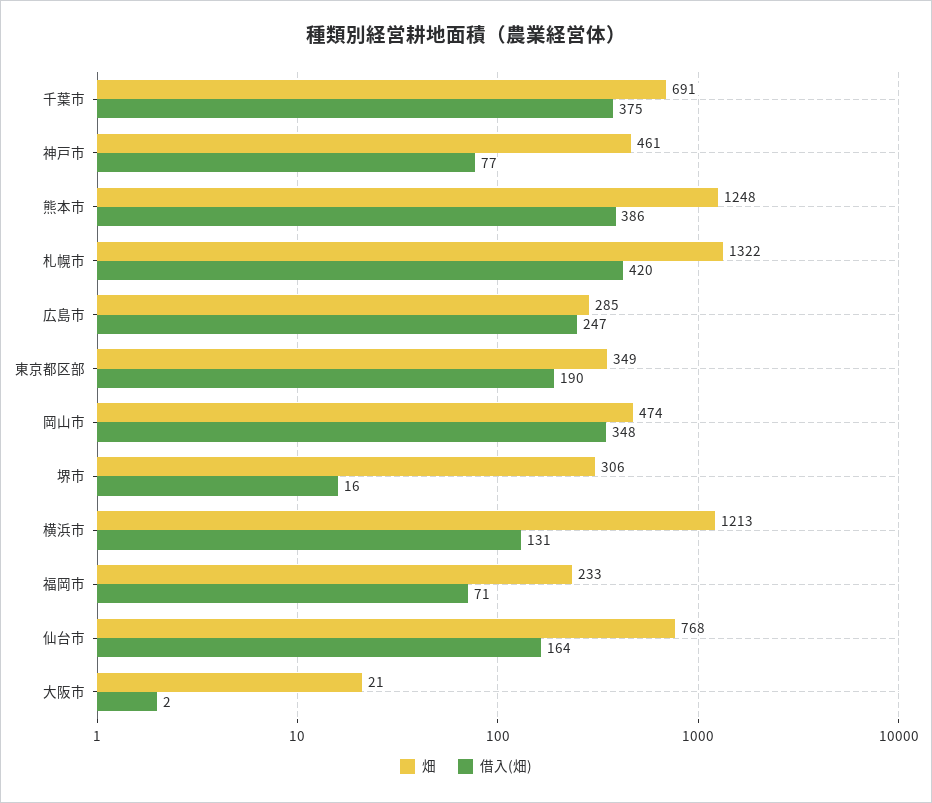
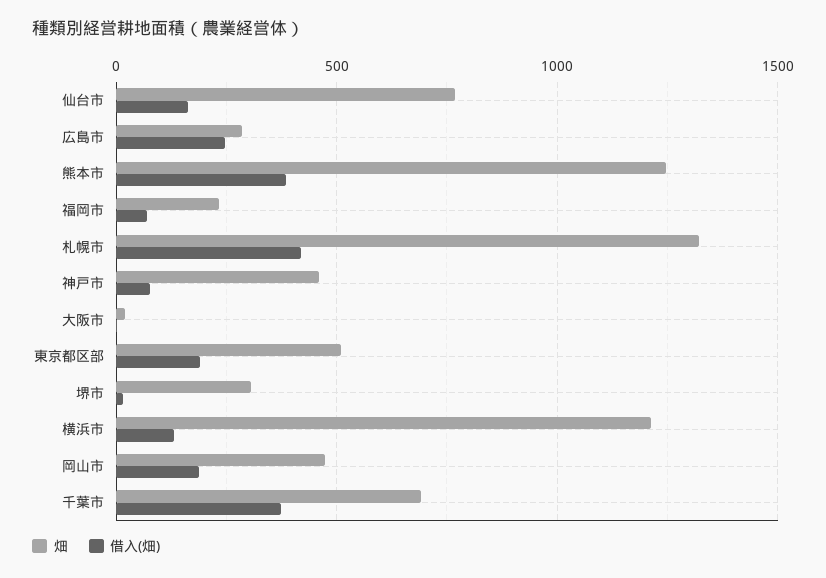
  {
    "畑": {
      "千葉市": 691,
      "神戸市": 461,
      "熊本市": 1248,
      "札幌市": 1322,
      "広島市": 285,
-     "東京都区部": 349,
+     "東京都区部": 500,
      "岡山市": 474,
      "堺市": 306,
      "横浜市": 1213,
      "福岡市": 233,
      "仙台市": 768,
      "大阪市": 21
    },
    "借入(畑)": {
      "千葉市": 375,
      "神戸市": 77,
      "熊本市": 386,
      "札幌市": 420,
      "広島市": 247,
      "東京都区部": 190,
-     "岡山市": 348,
+     "岡山市": 200,
      "堺市": 16,
      "横浜市": 131,
      "福岡市": 71,
      "仙台市": 164,
      "大阪市": 2
    }
  }

